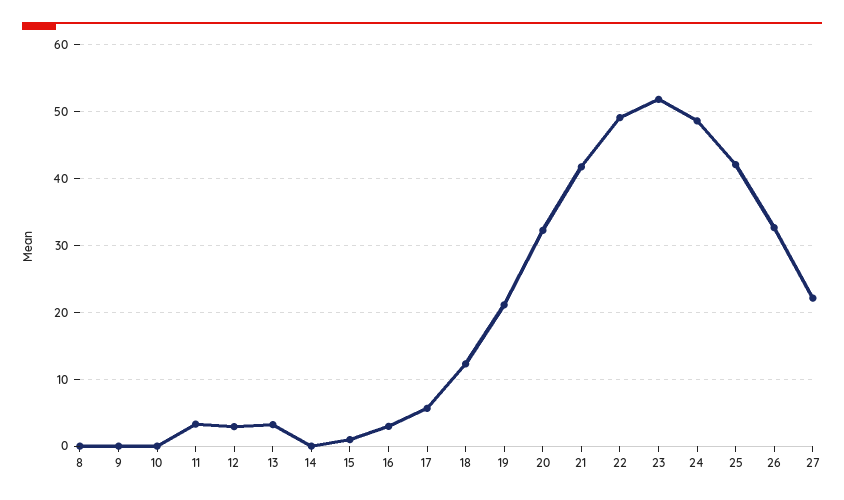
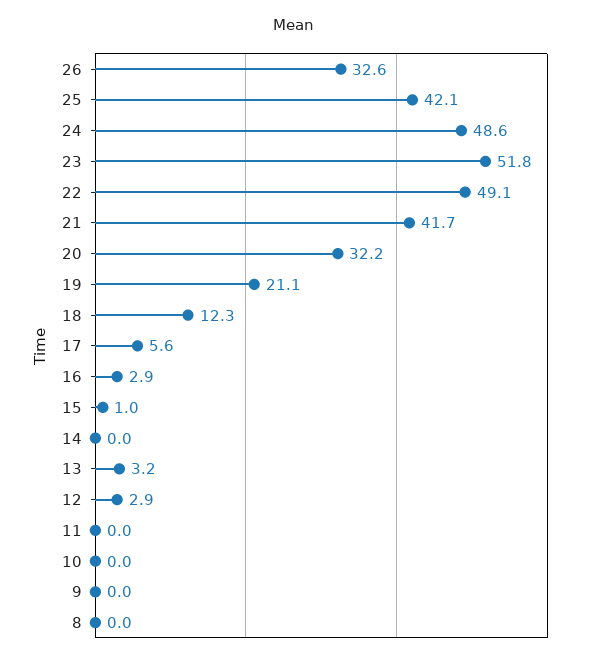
  {
    "8": 0,
    "9": 0,
    "10": 0,
-   "11": 3,
+   "11": 0,
    "12": 2.9,
    "13": 3.2,
    "14": 0,
    "15": 1,
    "16": 2.9,
    "17": 5.6,
    "18": 12.3,
    "19": 21.1,
    "20": 32.2,
    "21": 41.7,
    "22": 49.1,
    "23": 51.8,
    "24": 48.6,
    "25": 42.1,
-   "26": 32.6,
+   "26": 32.6
-   "27": 22
  }

